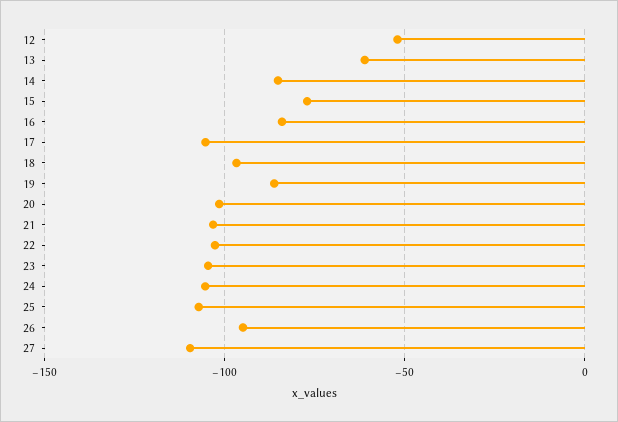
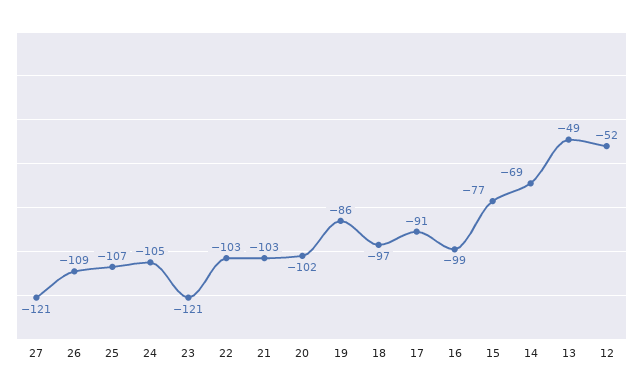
  {
    "12": -52,
-   "13": -60,
+   "13": -49,
-   "14": -85,
+   "14": -69,
    "15": -77,
-   "16": -85,
+   "16": -99,
-   "17": -105,
+   "17": -91,
    "18": -97,
    "19": -86,
    "20": -102,
    "21": -103,
    "22": -103,
-   "23": -105,
+   "23": -121,
    "24": -105,
    "25": -107,
-   "26": -95,
+   "26": -109,
-   "27": -110
+   "27": -121
  }

